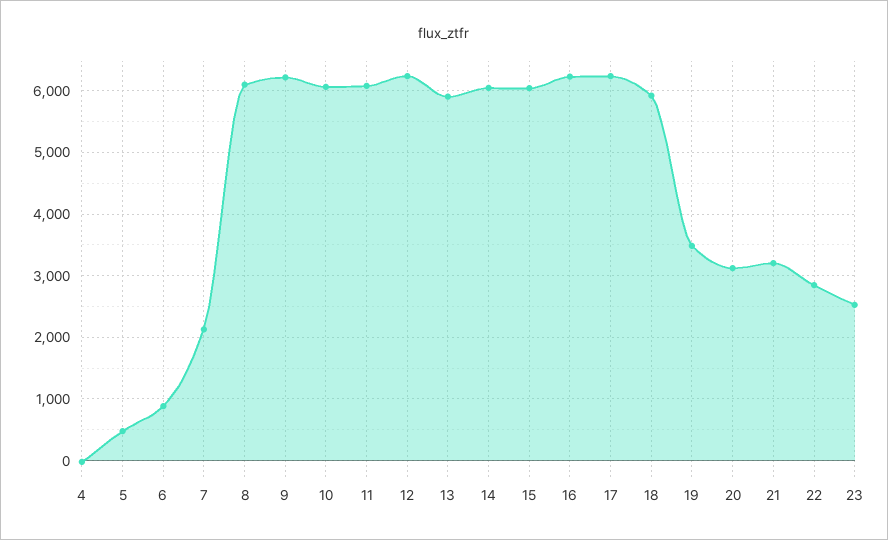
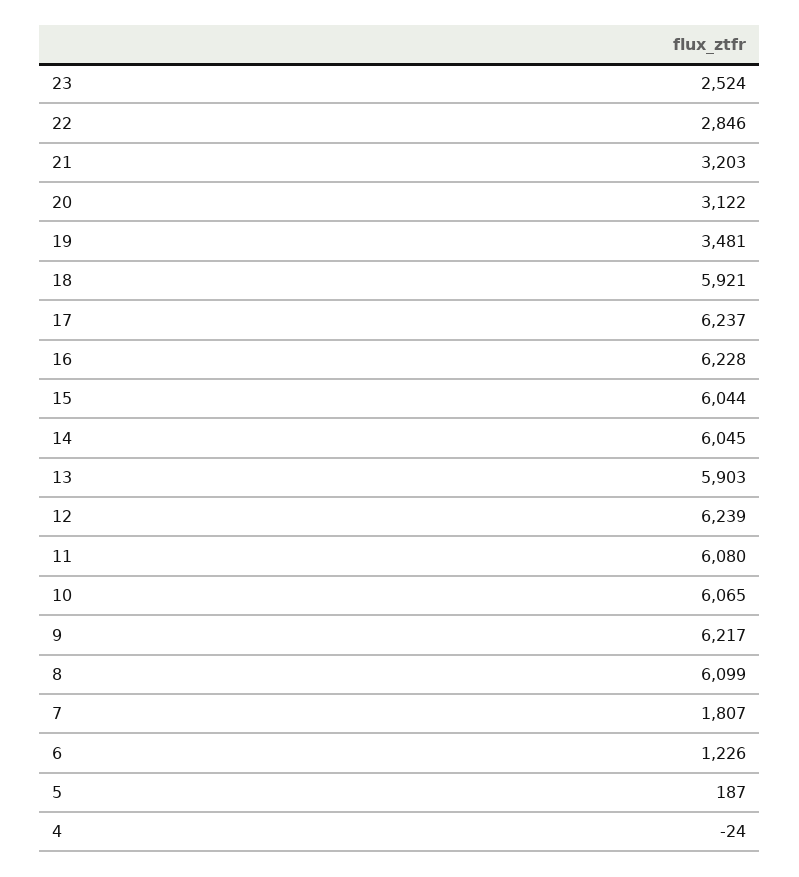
  {
    "4": -24,
-   "5": 500,
+   "5": 187,
-   "6": 900,
+   "6": 1226,
-   "7": 2100,
+   "7": 1807,
    "8": 6099,
    "9": 6217,
    "10": 6065,
    "11": 6080,
    "12": 6239,
    "13": 5903,
    "14": 6045,
    "15": 6044,
    "16": 6228,
    "17": 6237,
    "18": 5921,
    "19": 3481,
    "20": 3122,
    "21": 3203,
    "22": 2846,
    "23": 2524
  }

